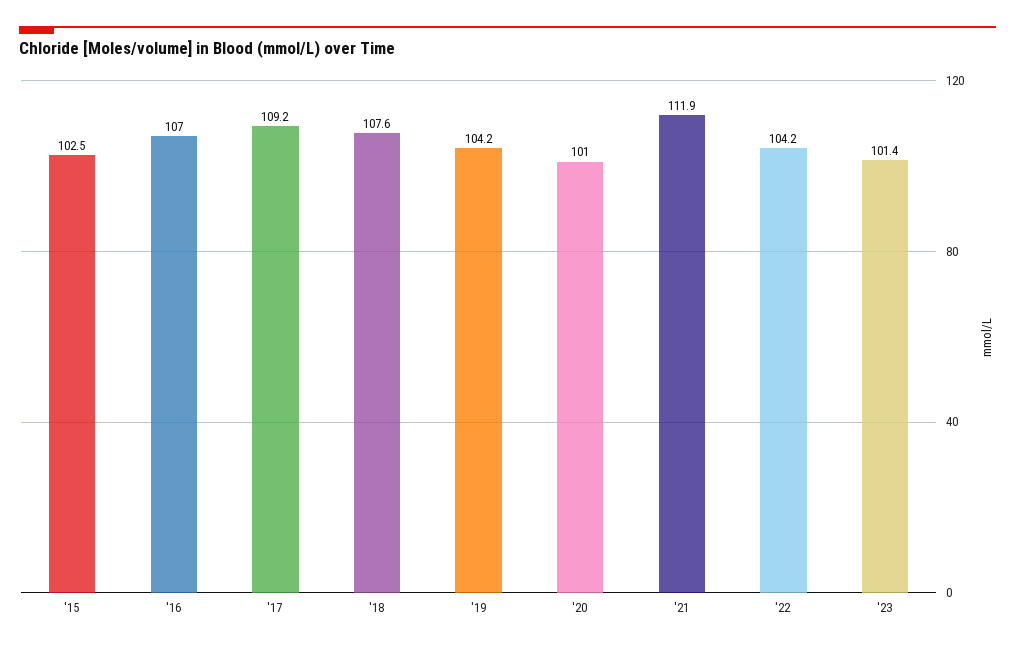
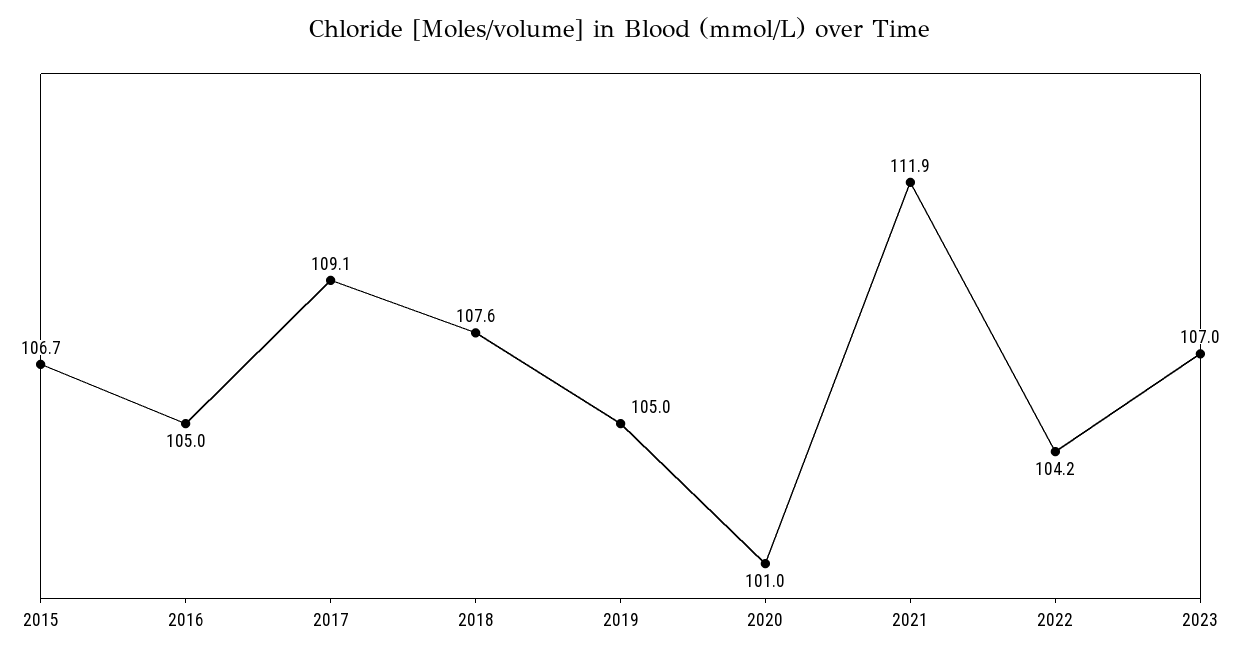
  {
-   "'15": 102.5,
+   "'15": 106.7,
-   "'16": 107,
+   "'16": 105,
-   "'17": 109.2,
+   "'17": 109.1,
    "'18": 107.6,
-   "'19": 104.2,
+   "'19": 105,
    "'20": 101,
    "'21": 111.9,
    "'22": 104.2,
-   "'23": 101.4
+   "'23": 107
  }

